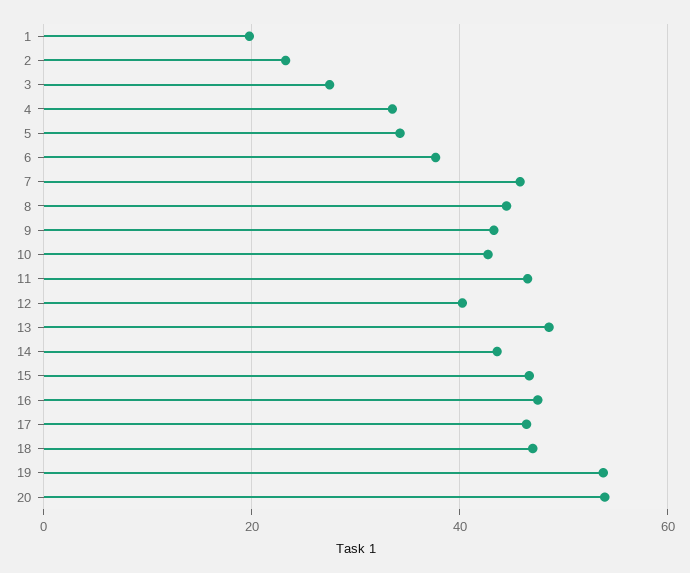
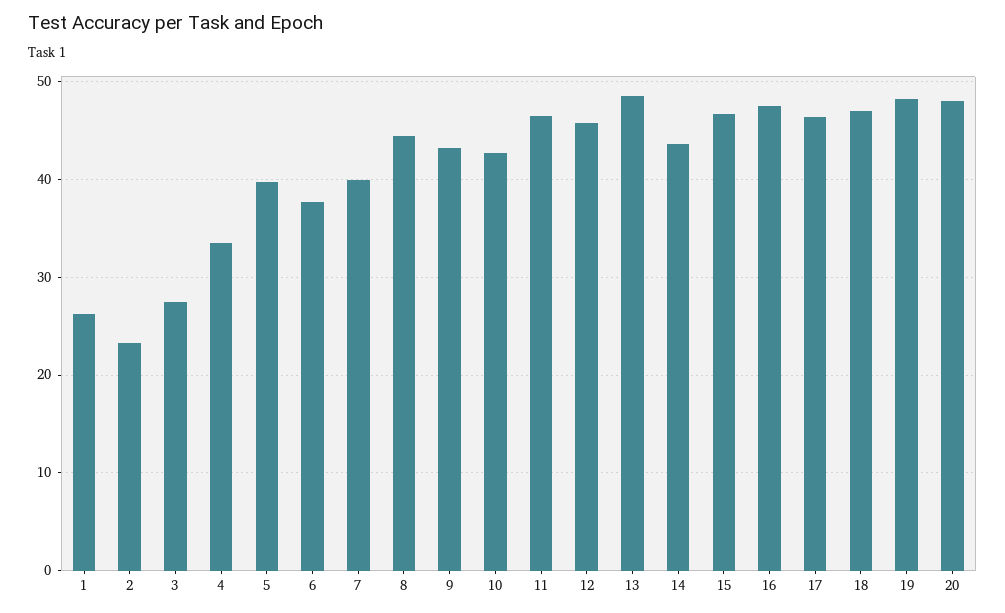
  {
-   "1": 20,
+   "1": 26,
    "2": 23,
    "3": 28,
    "4": 34,
-   "5": 34,
+   "5": 40,
    "6": 38,
-   "7": 46,
+   "7": 40,
    "8": 45,
    "9": 43,
    "10": 43,
    "11": 47,
-   "12": 40,
+   "12": 46,
    "13": 49,
    "14": 44,
    "15": 47,
    "16": 48,
    "17": 46,
    "18": 47,
-   "19": 54,
+   "19": 48,
-   "20": 54
+   "20": 48
  }

